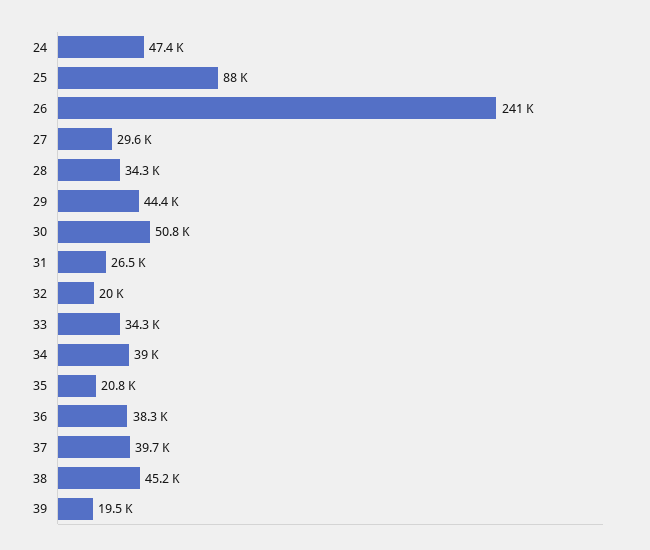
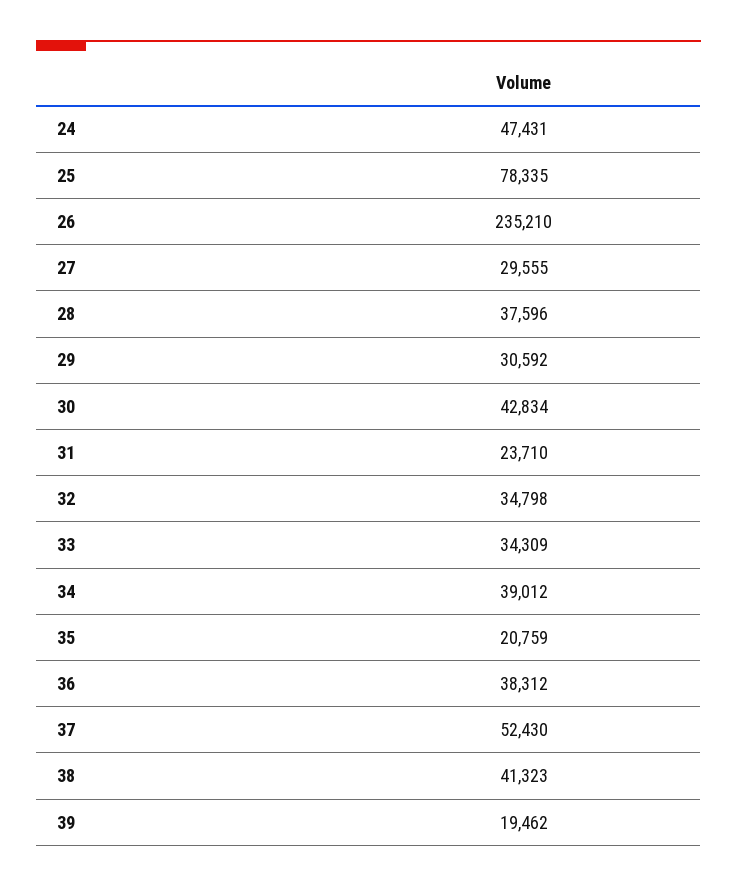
  {
    "24": 47431,
-   "25": 88000,
+   "25": 78335,
-   "26": 241000,
+   "26": 235210,
    "27": 29555,
-   "28": 34300,
+   "28": 37596,
-   "29": 44400,
+   "29": 30592,
-   "30": 50800,
+   "30": 42834,
-   "31": 26500,
+   "31": 23710,
-   "32": 20000,
+   "32": 34798,
    "33": 34309,
    "34": 39012,
    "35": 20759,
    "36": 38312,
-   "37": 39700,
+   "37": 52430,
-   "38": 45200,
+   "38": 41323,
    "39": 19462
  }

